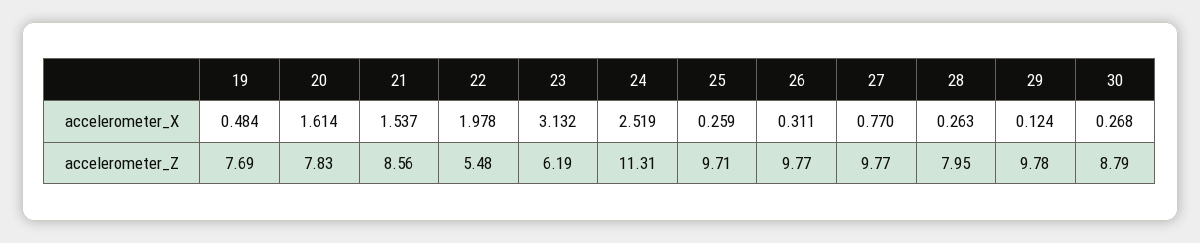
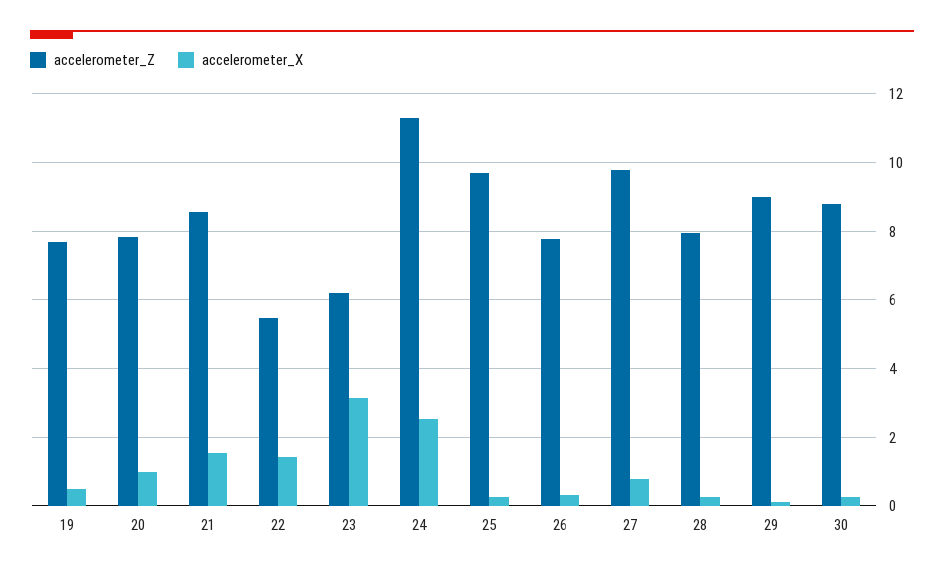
  {
    "accelerometer_X": {
      "19": 0.484,
-     "20": 1.614,
+     "20": 1,
      "21": 1.537,
-     "22": 1.978,
+     "22": 1.4,
      "23": 3.132,
      "24": 2.519,
      "25": 0.259,
      "26": 0.311,
      "27": 0.77,
      "28": 0.263,
      "29": 0.124,
      "30": 0.268
    },
    "accelerometer_Z": {
      "19": 7.69,
      "20": 7.83,
      "21": 8.56,
      "22": 5.48,
      "23": 6.19,
      "24": 11.31,
      "25": 9.71,
-     "26": 9.77,
+     "26": 7.8,
      "27": 9.77,
      "28": 7.95,
-     "29": 9.78,
+     "29": 9,
      "30": 8.79
    }
  }

